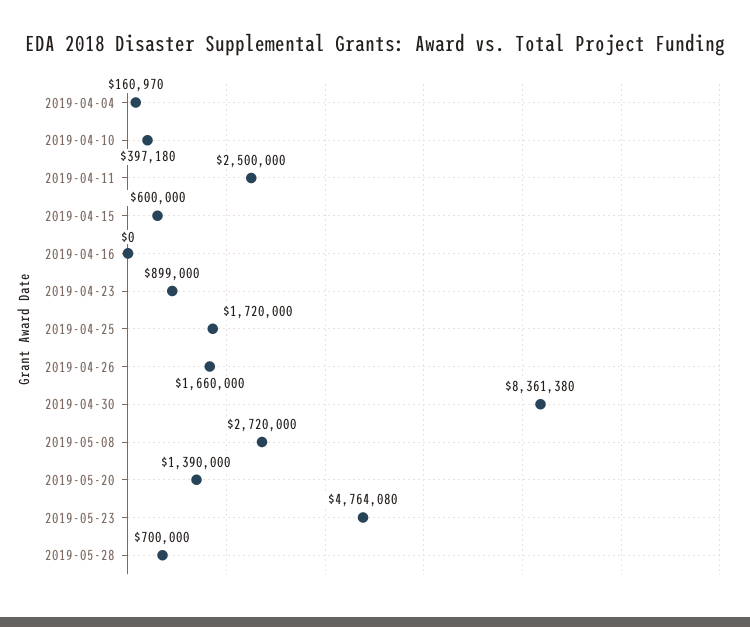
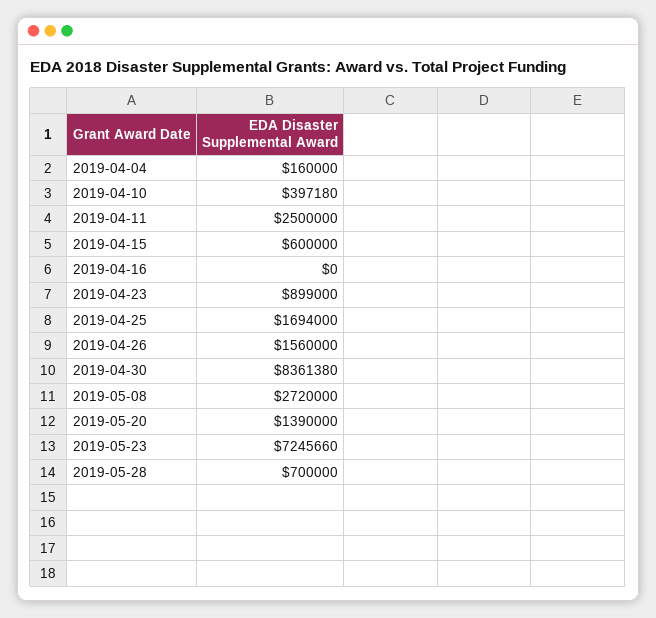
  {
-   "2019-04-04": 160970,
+   "2019-04-04": 160000,
    "2019-04-10": 397180,
    "2019-04-11": 2500000,
    "2019-04-15": 600000,
    "2019-04-16": 0,
    "2019-04-23": 899000,
-   "2019-04-25": 1720000,
+   "2019-04-25": 1694000,
-   "2019-04-26": 1660000,
+   "2019-04-26": 1560000,
    "2019-04-30": 8361380,
    "2019-05-08": 2720000,
    "2019-05-20": 1390000,
-   "2019-05-23": 4764080,
+   "2019-05-23": 7245660,
    "2019-05-28": 700000
  }

